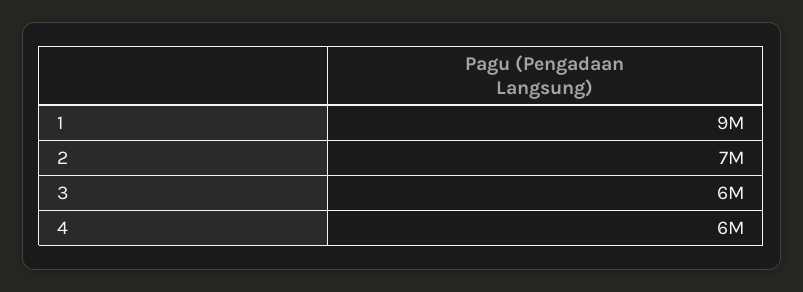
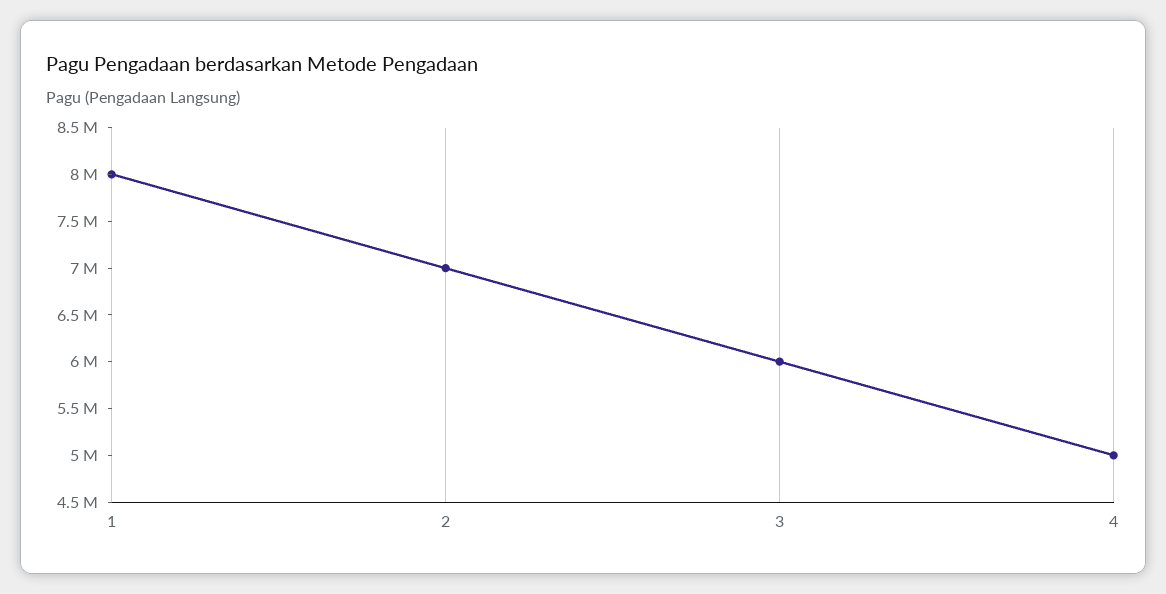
  {
-   "1": 9000000,
+   "1": 8000000,
    "2": 7000000,
    "3": 6000000,
-   "4": 6000000
+   "4": 5000000
  }

